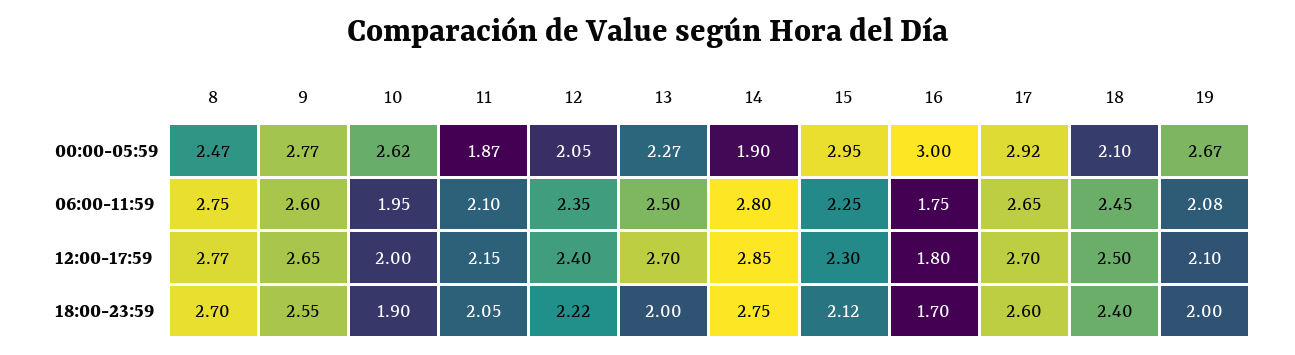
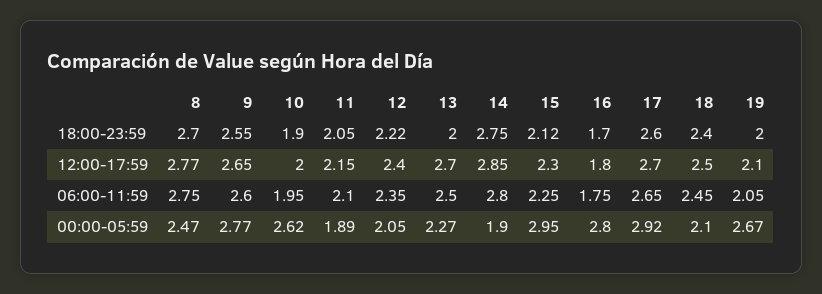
  {
    "8": {
      "00:00-05:59": 2.47,
      "06:00-11:59": 2.75,
      "12:00-17:59": 2.77,
      "18:00-23:59": 2.7
    },
    "9": {
      "00:00-05:59": 2.77,
      "06:00-11:59": 2.6,
      "12:00-17:59": 2.65,
      "18:00-23:59": 2.55
    },
    "10": {
      "00:00-05:59": 2.62,
      "06:00-11:59": 1.95,
      "12:00-17:59": 2,
      "18:00-23:59": 1.9
    },
    "11": {
-     "00:00-05:59": 1.87,
+     "00:00-05:59": 1.89,
      "06:00-11:59": 2.1,
      "12:00-17:59": 2.15,
      "18:00-23:59": 2.05
    },
    "12": {
      "00:00-05:59": 2.05,
      "06:00-11:59": 2.35,
      "12:00-17:59": 2.4,
      "18:00-23:59": 2.22
    },
    "13": {
      "00:00-05:59": 2.27,
      "06:00-11:59": 2.5,
      "12:00-17:59": 2.7,
      "18:00-23:59": 2
    },
    "14": {
      "00:00-05:59": 1.9,
      "06:00-11:59": 2.8,
      "12:00-17:59": 2.85,
      "18:00-23:59": 2.75
    },
    "15": {
      "00:00-05:59": 2.95,
      "06:00-11:59": 2.25,
      "12:00-17:59": 2.3,
      "18:00-23:59": 2.12
    },
    "16": {
-     "00:00-05:59": 3,
+     "00:00-05:59": 2.8,
      "06:00-11:59": 1.75,
      "12:00-17:59": 1.8,
      "18:00-23:59": 1.7
    },
    "17": {
      "00:00-05:59": 2.92,
      "06:00-11:59": 2.65,
      "12:00-17:59": 2.7,
      "18:00-23:59": 2.6
    },
    "18": {
      "00:00-05:59": 2.1,
      "06:00-11:59": 2.45,
      "12:00-17:59": 2.5,
      "18:00-23:59": 2.4
    },
    "19": {
      "00:00-05:59": 2.67,
-     "06:00-11:59": 2.08,
+     "06:00-11:59": 2.05,
      "12:00-17:59": 2.1,
      "18:00-23:59": 2
    }
  }

